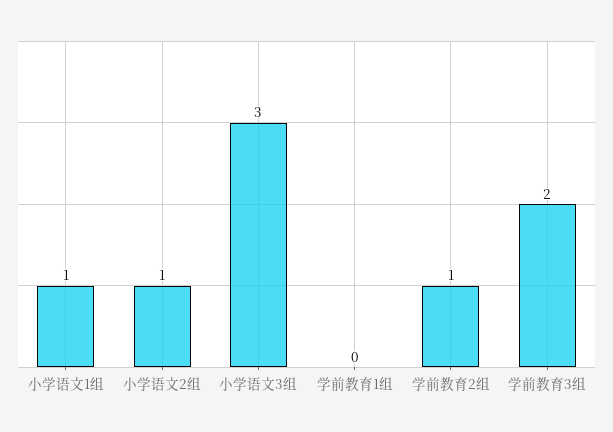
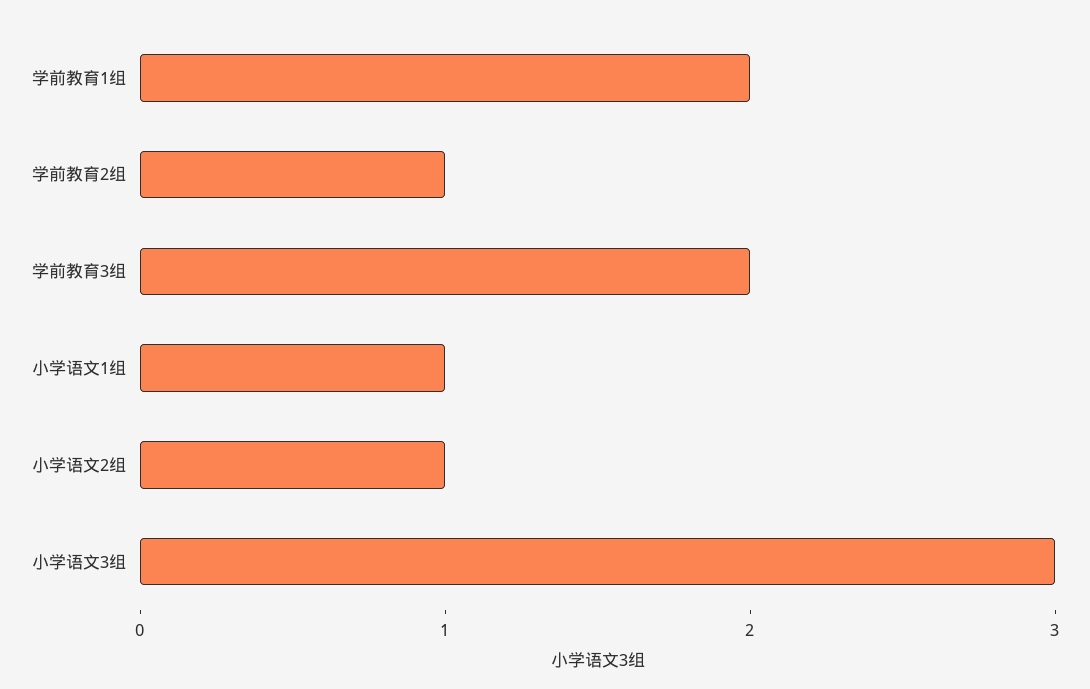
  {
    "小学语文1组": 1,
    "小学语文2组": 1,
    "小学语文3组": 3,
-   "学前教育1组": 0,
+   "学前教育1组": 2,
    "学前教育2组": 1,
    "学前教育3组": 2
  }

